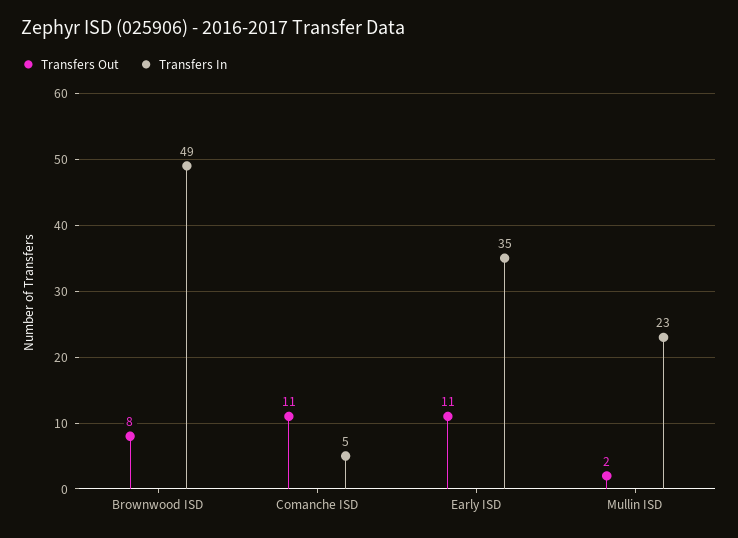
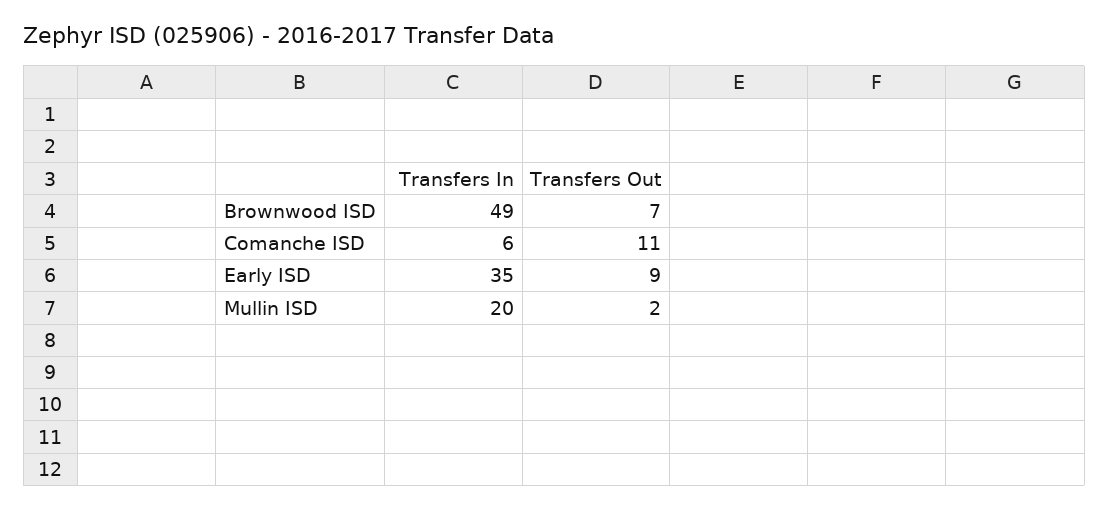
  {
    "Transfers Out": {
-     "Brownwood ISD": 8,
+     "Brownwood ISD": 7,
      "Comanche ISD": 11,
-     "Early ISD": 11,
+     "Early ISD": 9,
      "Mullin ISD": 2
    },
    "Transfers In": {
      "Brownwood ISD": 49,
-     "Comanche ISD": 5,
+     "Comanche ISD": 6,
      "Early ISD": 35,
-     "Mullin ISD": 23
+     "Mullin ISD": 20
    }
  }

